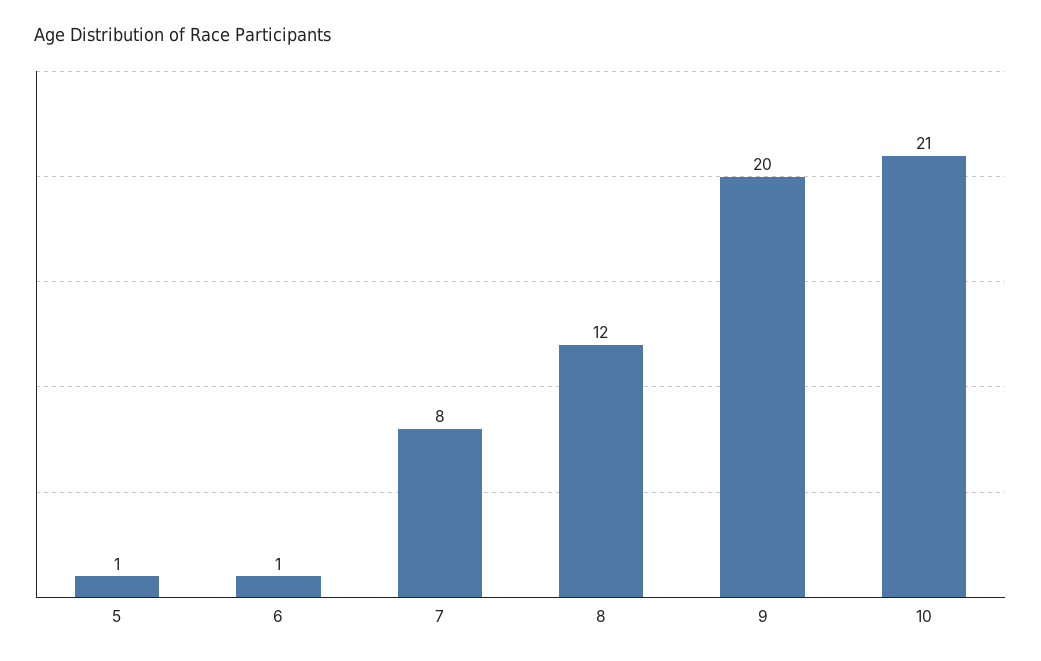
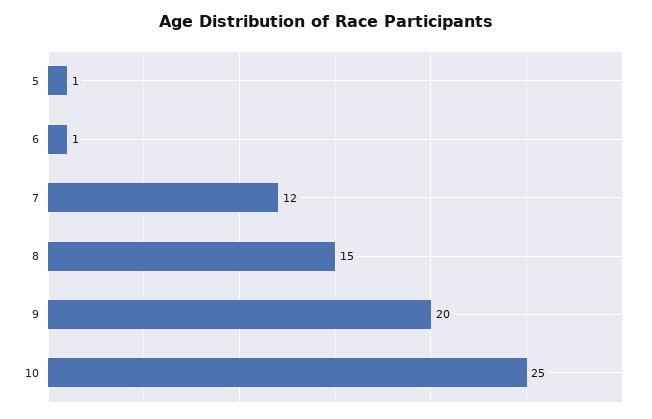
  {
    "5": 1,
    "6": 1,
-   "7": 8,
+   "7": 12,
-   "8": 12,
+   "8": 15,
    "9": 20,
-   "10": 21
+   "10": 25
  }

